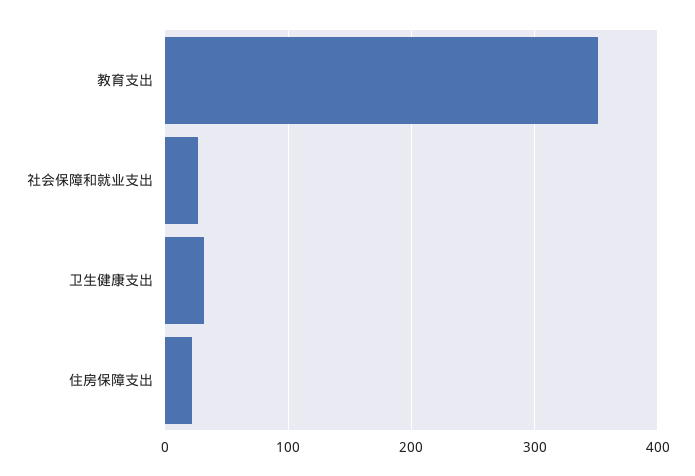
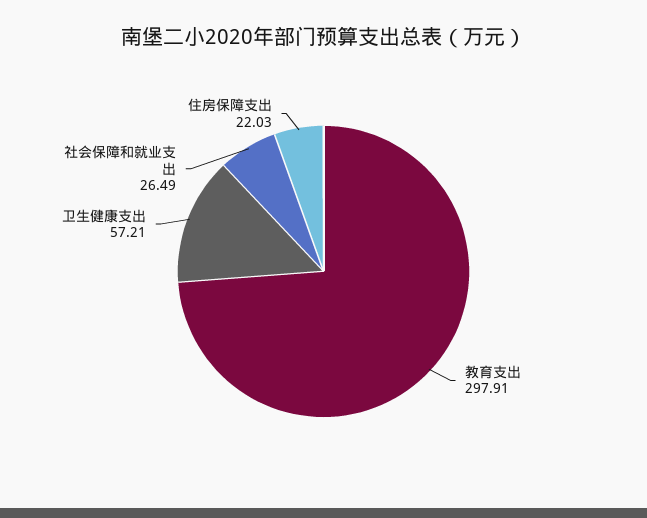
  {
-   "教育支出": 350,
+   "教育支出": 297.91,
    "社会保障和就业支出": 26.49,
-   "卫生健康支出": 30,
+   "卫生健康支出": 57.21,
    "住房保障支出": 22.03
  }

